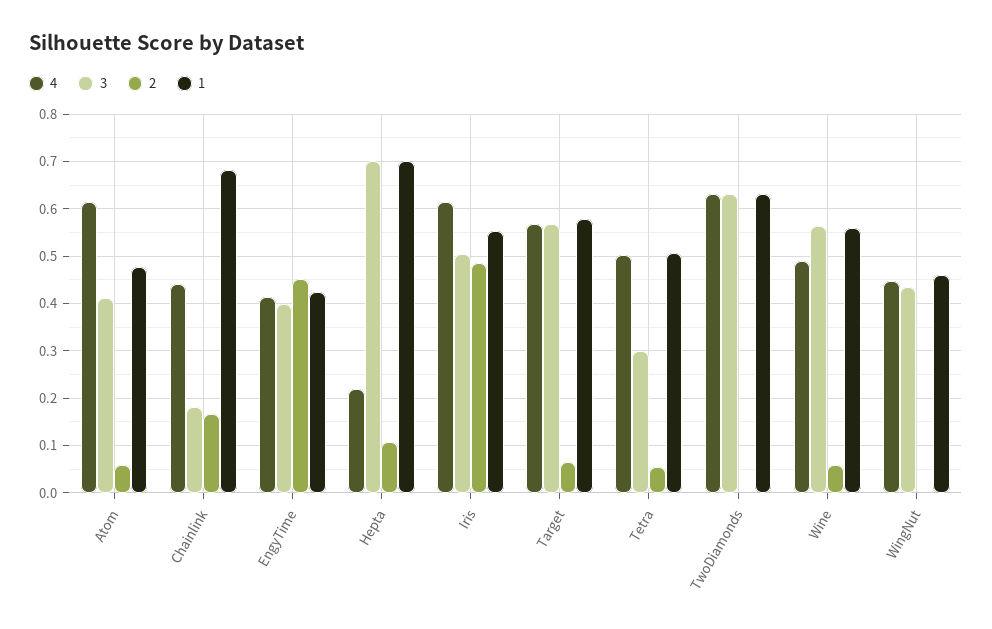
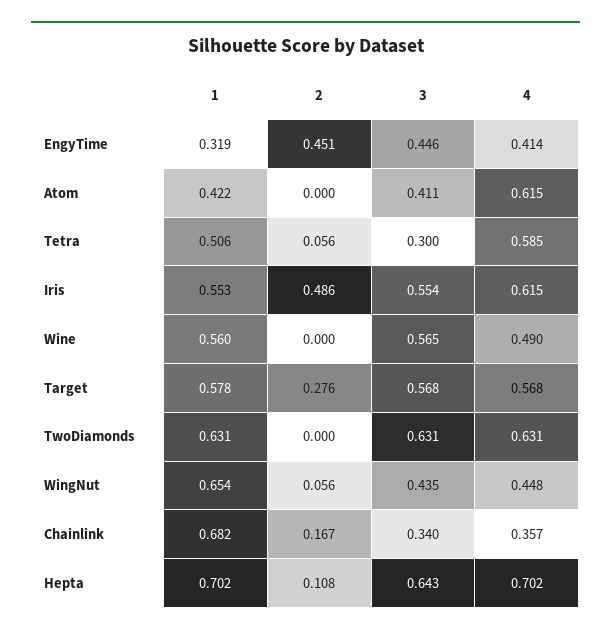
  {
    "4": {
      "Atom": 0.615,
-     "Chainlink": 0.44,
+     "Chainlink": 0.357,
      "EngyTime": 0.414,
-     "Hepta": 0.22,
+     "Hepta": 0.702,
      "Iris": 0.615,
      "Target": 0.568,
-     "Tetra": 0.5,
+     "Tetra": 0.585,
      "TwoDiamonds": 0.631,
      "Wine": 0.49,
      "WingNut": 0.448
    },
    "3": {
      "Atom": 0.411,
-     "Chainlink": 0.18,
+     "Chainlink": 0.34,
-     "EngyTime": 0.4,
+     "EngyTime": 0.446,
-     "Hepta": 0.7,
+     "Hepta": 0.643,
-     "Iris": 0.5,
+     "Iris": 0.554,
      "Target": 0.568,
      "Tetra": 0.3,
      "TwoDiamonds": 0.631,
      "Wine": 0.565,
      "WingNut": 0.435
    },
    "2": {
-     "Atom": 0.06,
+     "Atom": 0,
      "Chainlink": 0.167,
      "EngyTime": 0.451,
      "Hepta": 0.108,
      "Iris": 0.486,
-     "Target": 0.06,
+     "Target": 0.276,
      "Tetra": 0.056,
      "TwoDiamonds": 0,
-     "Wine": 0.06,
+     "Wine": 0,
-     "WingNut": 0
+     "WingNut": 0.056
    },
    "1": {
-     "Atom": 0.48,
+     "Atom": 0.422,
      "Chainlink": 0.682,
-     "EngyTime": 0.42,
+     "EngyTime": 0.319,
      "Hepta": 0.702,
      "Iris": 0.553,
      "Target": 0.578,
      "Tetra": 0.506,
      "TwoDiamonds": 0.631,
      "Wine": 0.56,
-     "WingNut": 0.46
+     "WingNut": 0.654
    }
  }

